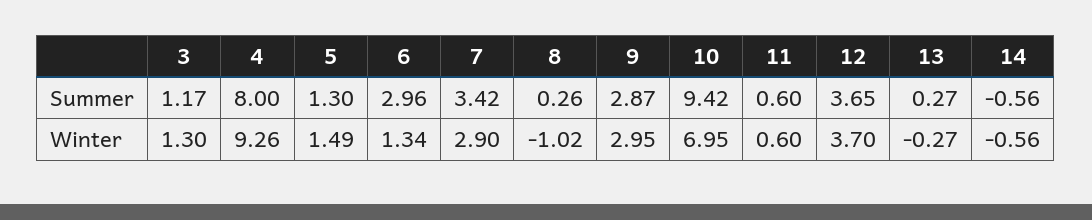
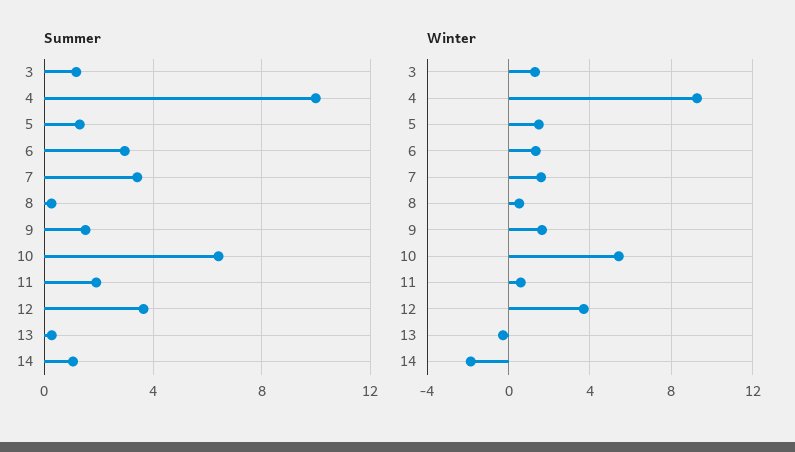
  {
    "Summer": {
      "3": 1.17,
-     "4": 8,
+     "4": 10,
      "5": 1.3,
      "6": 2.96,
      "7": 3.42,
      "8": 0.26,
-     "9": 2.87,
+     "9": 1.5,
-     "10": 9.42,
+     "10": 6.5,
-     "11": 0.6,
+     "11": 2,
      "12": 3.65,
      "13": 0.27,
-     "14": -0.56
+     "14": 1
    },
    "Winter": {
      "3": 1.3,
      "4": 9.26,
      "5": 1.49,
      "6": 1.34,
-     "7": 2.9,
+     "7": 1.5,
-     "8": -1.02,
+     "8": 0.5,
-     "9": 2.95,
+     "9": 1.5,
-     "10": 6.95,
+     "10": 5.5,
      "11": 0.6,
      "12": 3.7,
      "13": -0.27,
-     "14": -0.56
+     "14": -2
    }
  }

